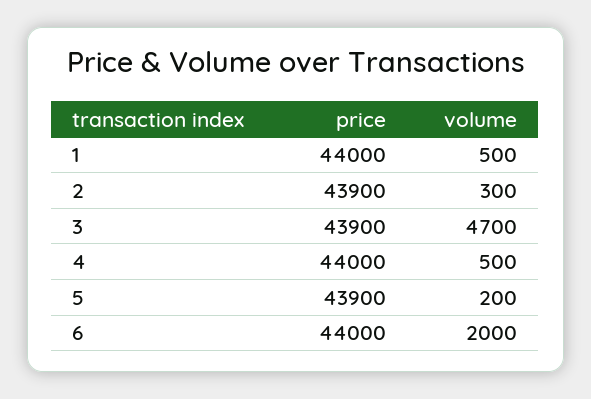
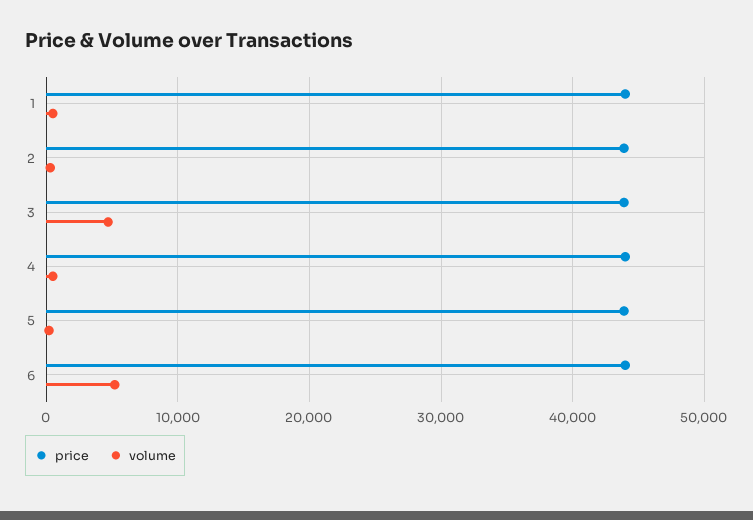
  {
    "price": {
      "1": 44000,
      "2": 43900,
      "3": 43900,
      "4": 44000,
      "5": 43900,
      "6": 44000
    },
    "volume": {
      "1": 500,
      "2": 300,
      "3": 4700,
      "4": 500,
      "5": 200,
-     "6": 2000
+     "6": 5000
    }
  }

